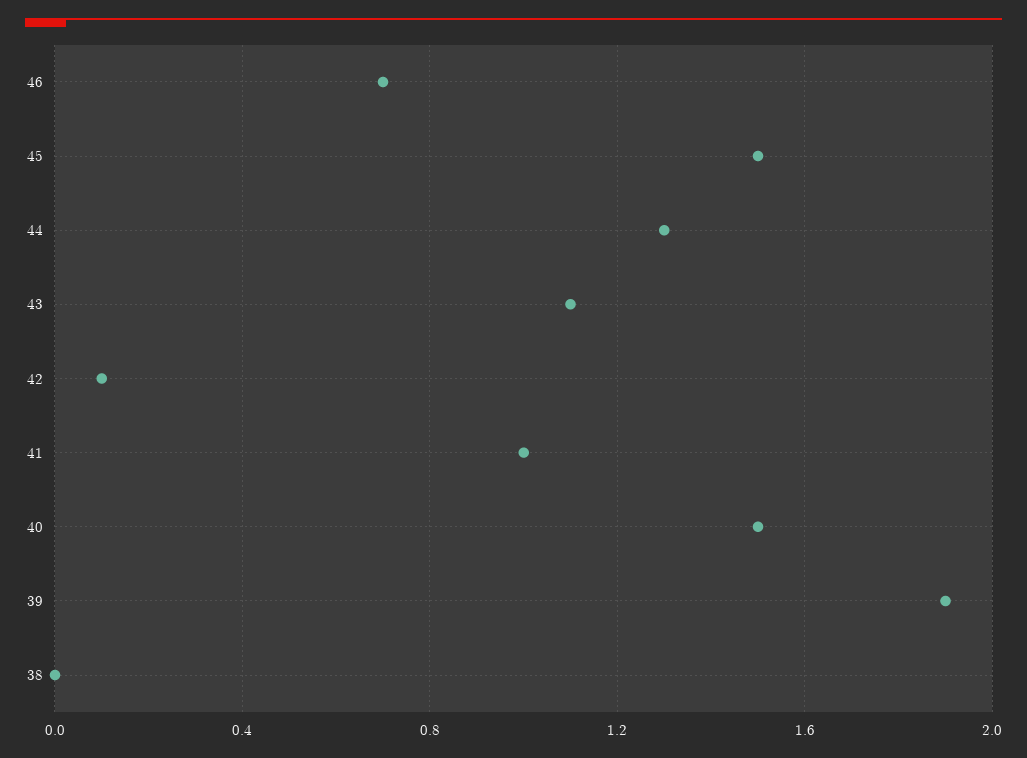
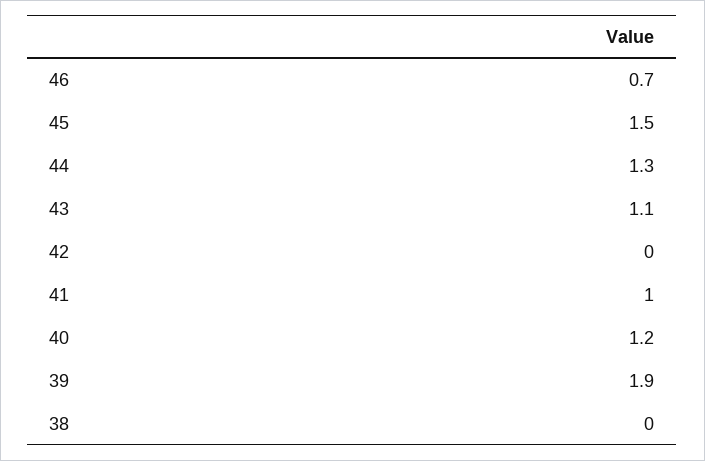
  {
    "46": 0.7,
    "45": 1.5,
    "44": 1.3,
    "43": 1.1,
-   "42": 0.1,
+   "42": 0,
    "41": 1,
-   "40": 1.5,
+   "40": 1.2,
    "39": 1.9,
    "38": 0
  }

